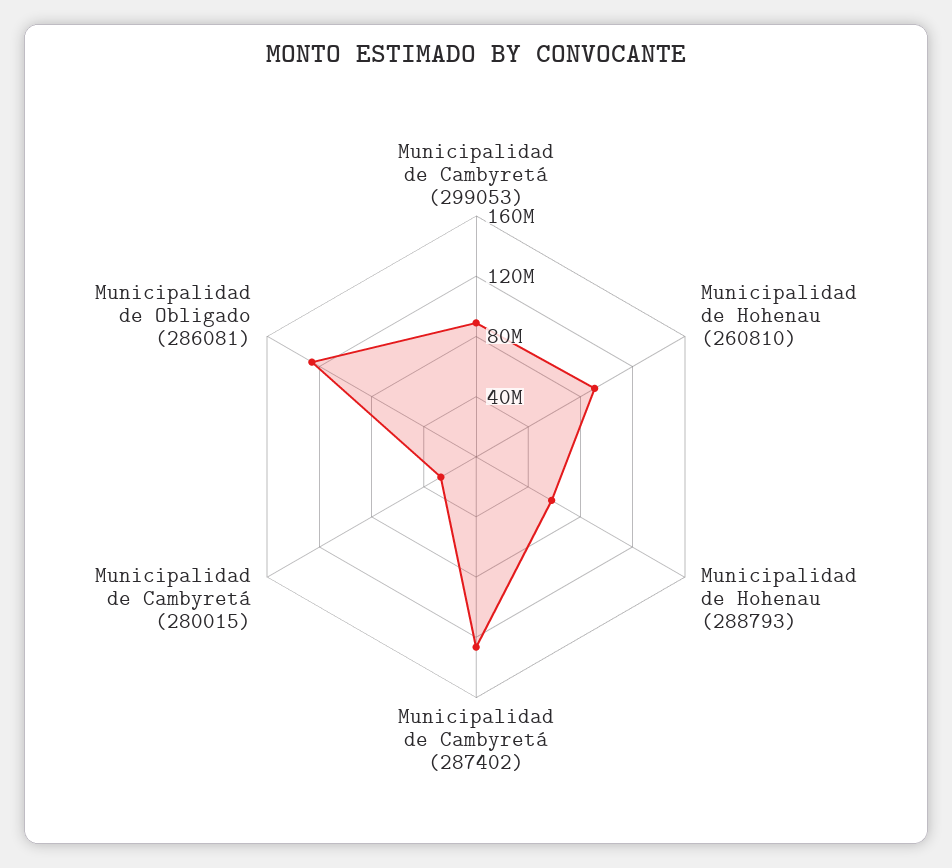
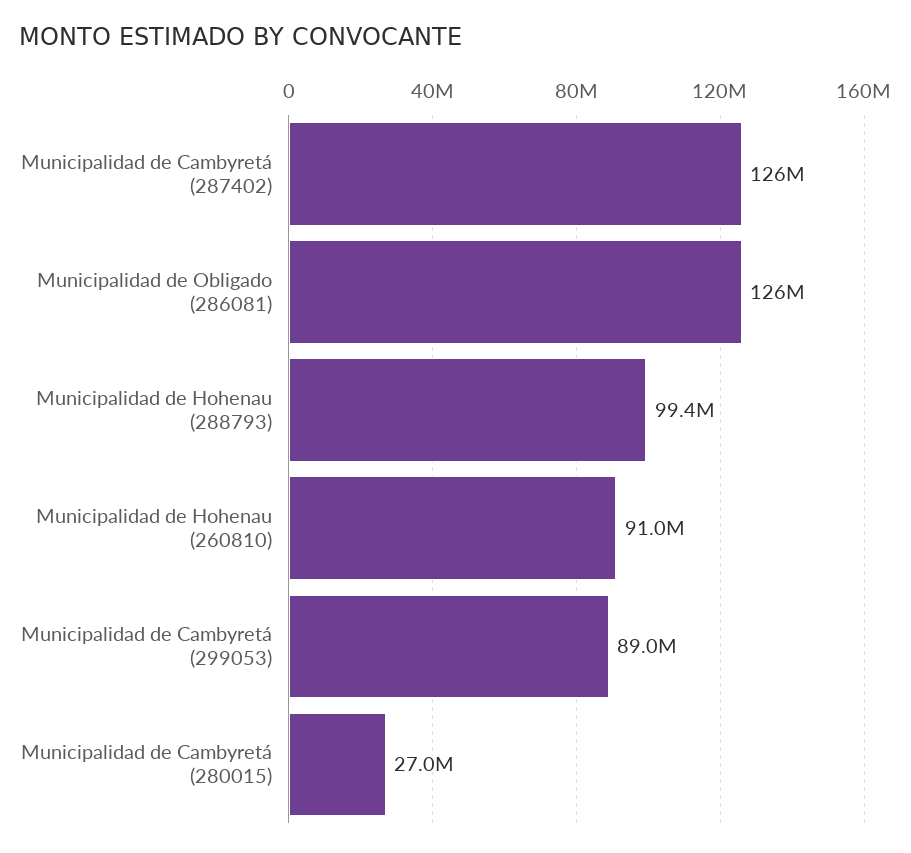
  {
    "Municipalidad de Cambyretá (299053)": 89000000,
    "Municipalidad de Hohenau (260810)": 91000000,
-   "Municipalidad de Hohenau (288793)": 60000000,
+   "Municipalidad de Hohenau (288793)": 99400000,
    "Municipalidad de Cambyretá (287402)": 126000000,
    "Municipalidad de Cambyretá (280015)": 27000000,
    "Municipalidad de Obligado (286081)": 126000000
  }

